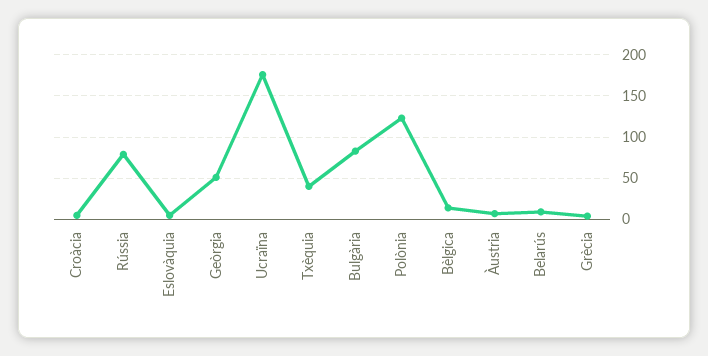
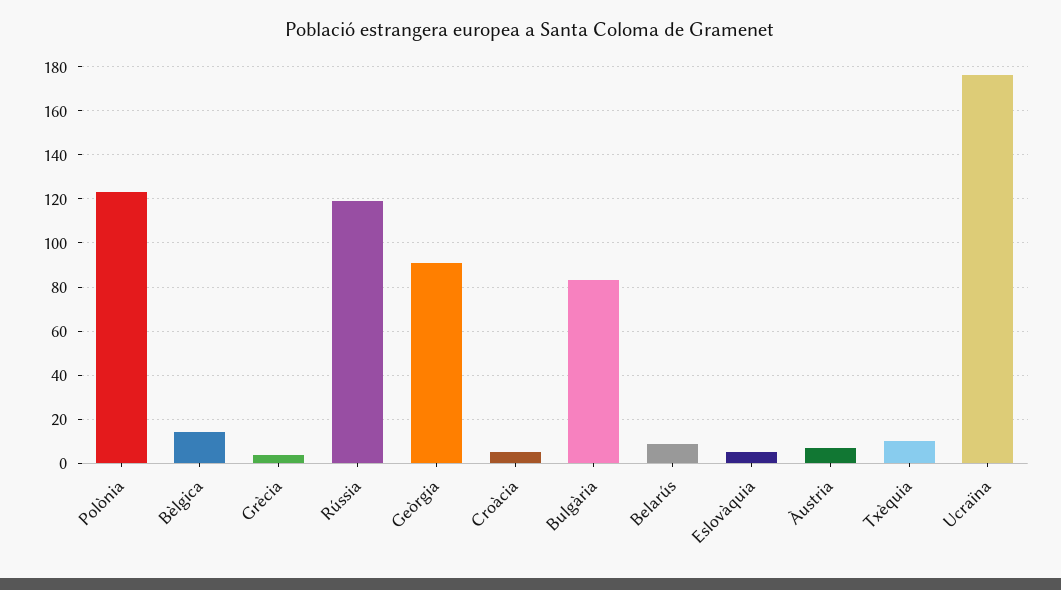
  {
    "Croàcia": 5,
-   "Rússia": 80,
+   "Rússia": 120,
    "Eslovàquia": 5,
-   "Geòrgia": 50,
+   "Geòrgia": 90,
    "Ucraïna": 175,
-   "Txèquia": 40,
+   "Txèquia": 10,
    "Bulgària": 85,
    "Polònia": 125,
    "Bèlgica": 15,
    "Àustria": 5,
    "Belarús": 10,
    "Grècia": 5
  }

